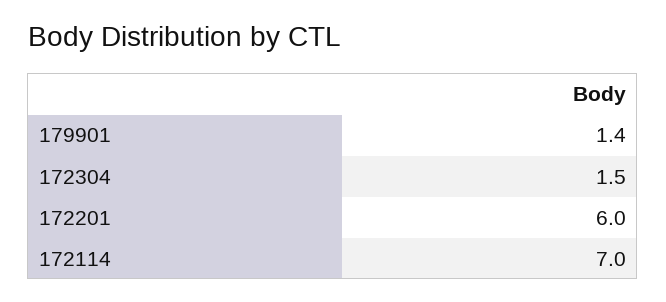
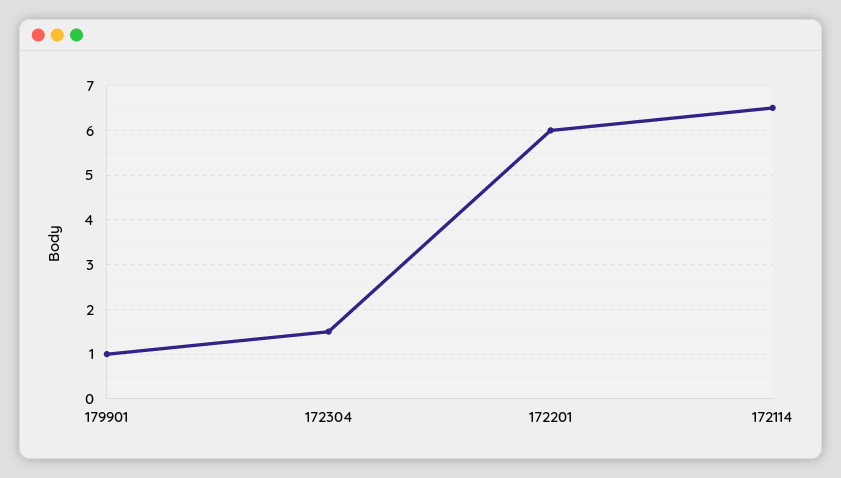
  {
-   "179901": 1.4,
+   "179901": 1,
    "172304": 1.5,
    "172201": 6,
-   "172114": 7
+   "172114": 6.5
  }

